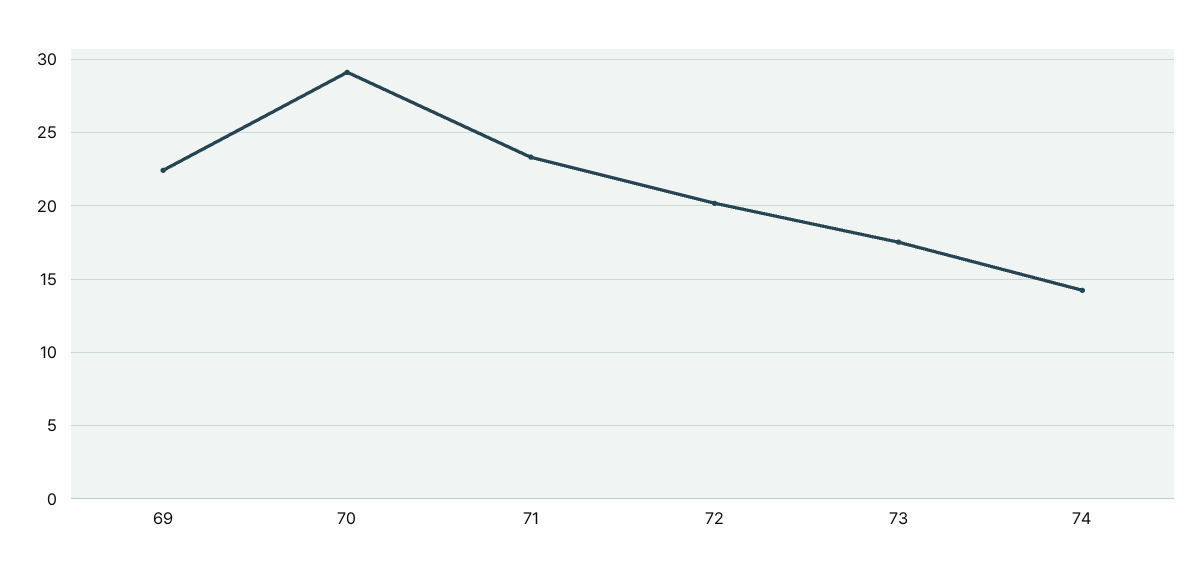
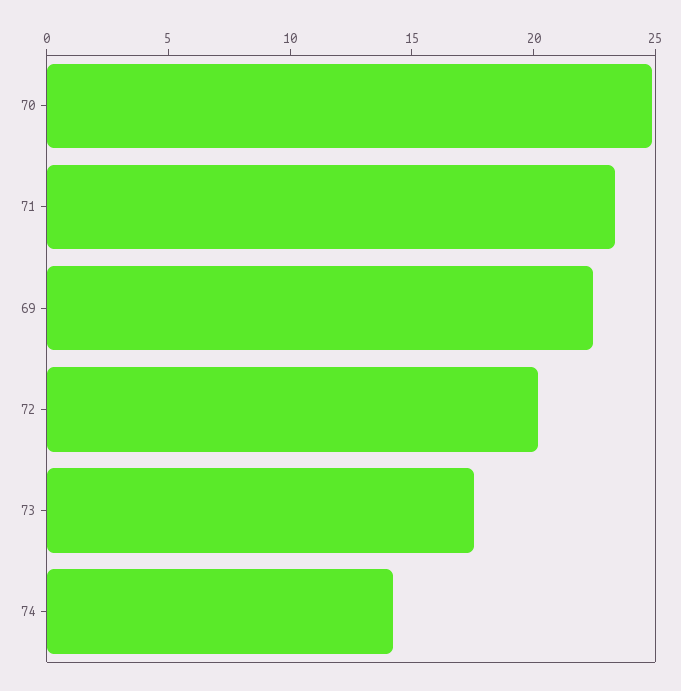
  {
    "69": 22.5,
-   "70": 29,
+   "70": 25,
    "71": 23.5,
    "72": 20,
    "73": 17.5,
    "74": 14
  }

